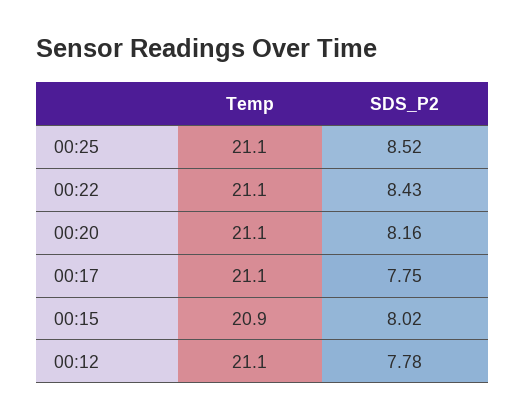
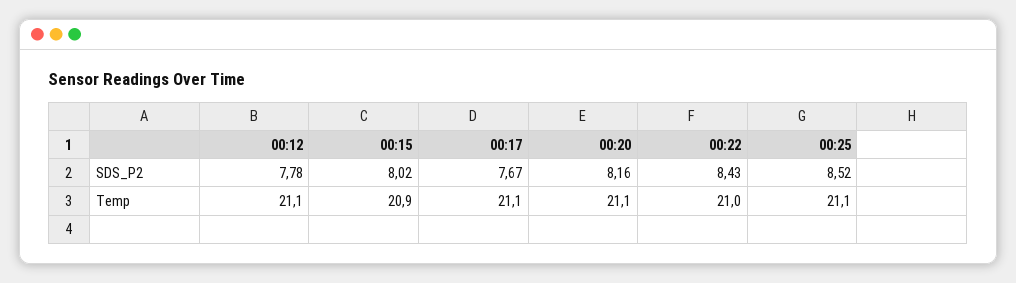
  {
    "Temp": {
      "00:25": 21.1,
-     "00:22": 21.1,
+     "00:22": 21,
      "00:20": 21.1,
      "00:17": 21.1,
      "00:15": 20.9,
      "00:12": 21.1
    },
    "SDS_P2": {
      "00:25": 8.52,
      "00:22": 8.43,
      "00:20": 8.16,
-     "00:17": 7.75,
+     "00:17": 7.67,
      "00:15": 8.02,
      "00:12": 7.78
    }
  }

